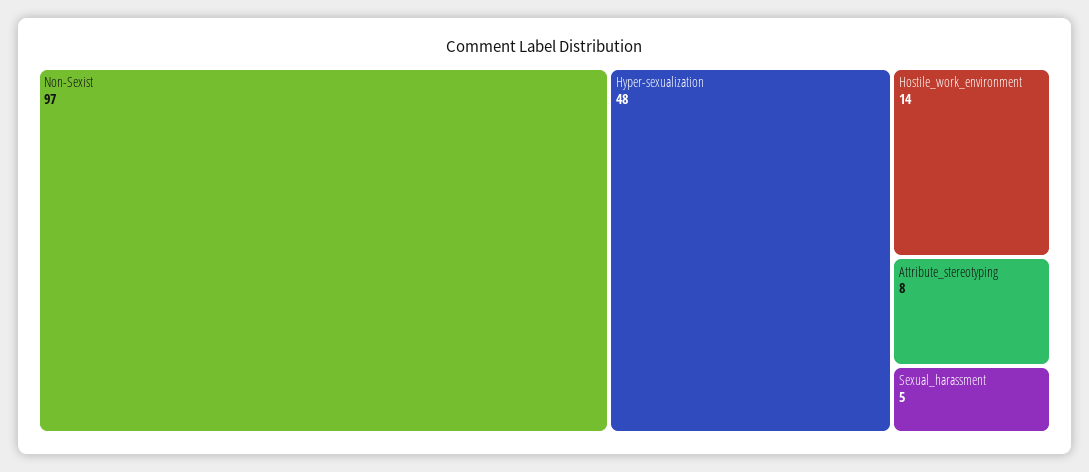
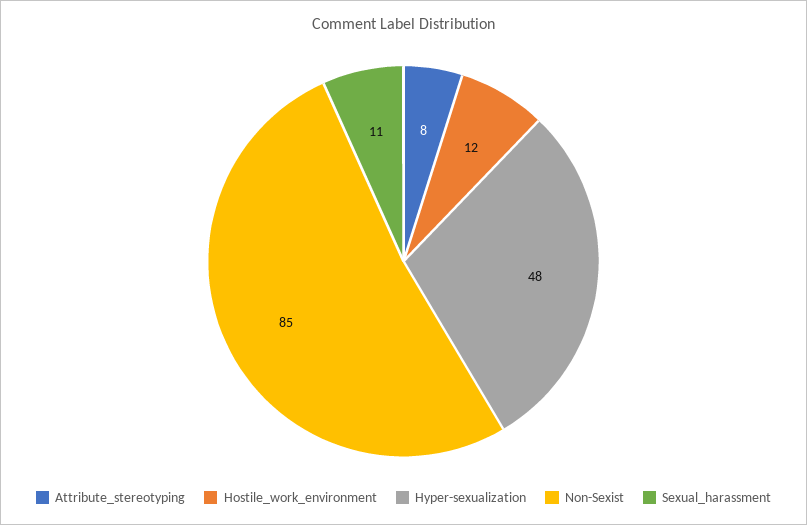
  {
-   "Non-Sexist": 97,
+   "Non-Sexist": 85,
    "Hyper-sexualization": 48,
-   "Hostile_work_environment": 14,
+   "Hostile_work_environment": 12,
    "Attribute_stereotyping": 8,
-   "Sexual_harassment": 5
+   "Sexual_harassment": 11
  }

